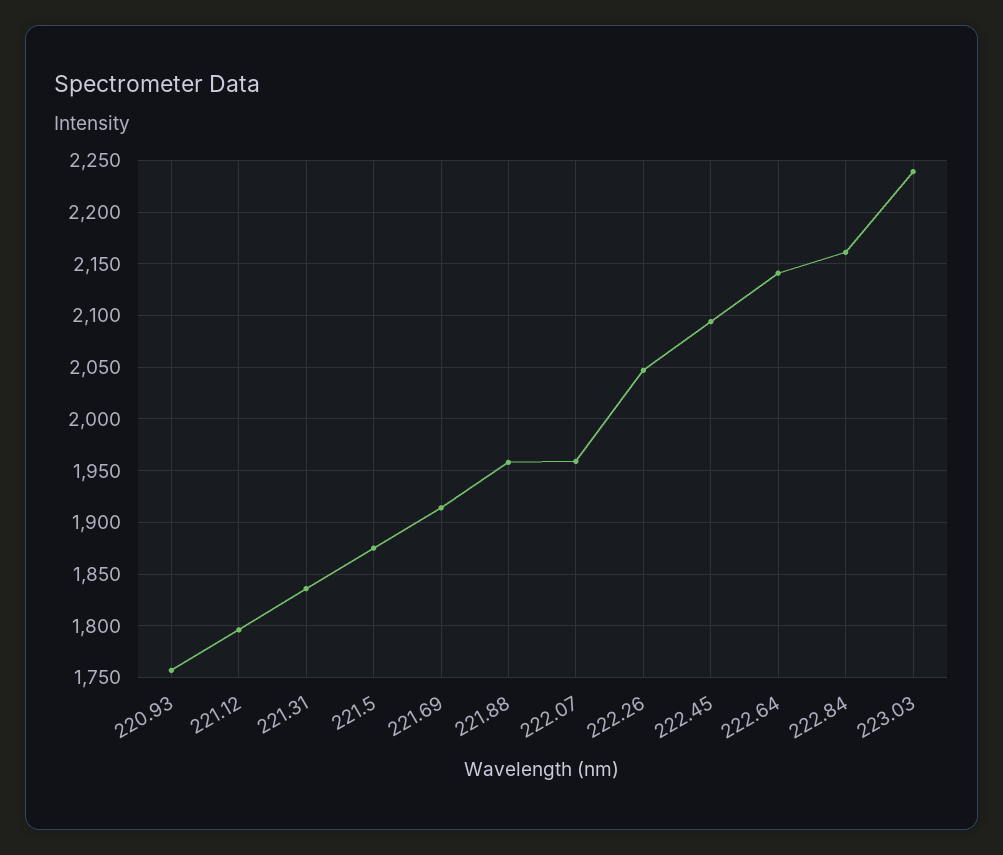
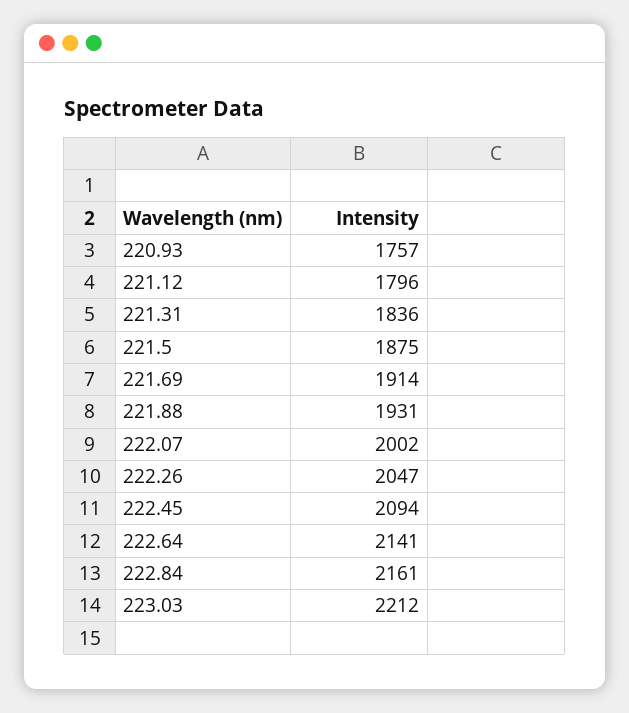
  {
    "220.93": 1757,
    "221.12": 1796,
    "221.31": 1836,
    "221.5": 1875,
    "221.69": 1914,
-   "221.88": 1960,
+   "221.88": 1931,
-   "222.07": 1960,
+   "222.07": 2002,
    "222.26": 2047,
    "222.45": 2094,
    "222.64": 2141,
    "222.84": 2161,
-   "223.03": 2240
+   "223.03": 2212
  }

